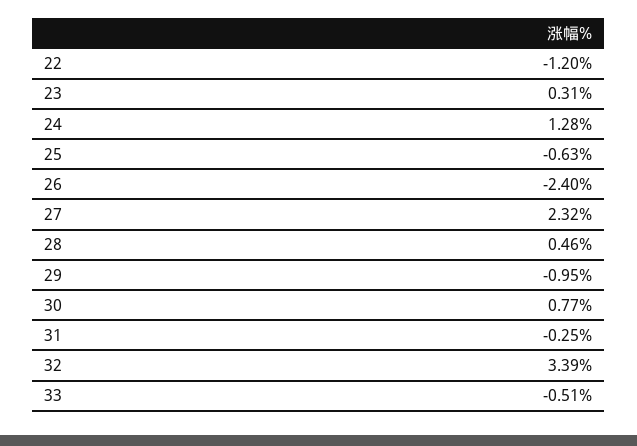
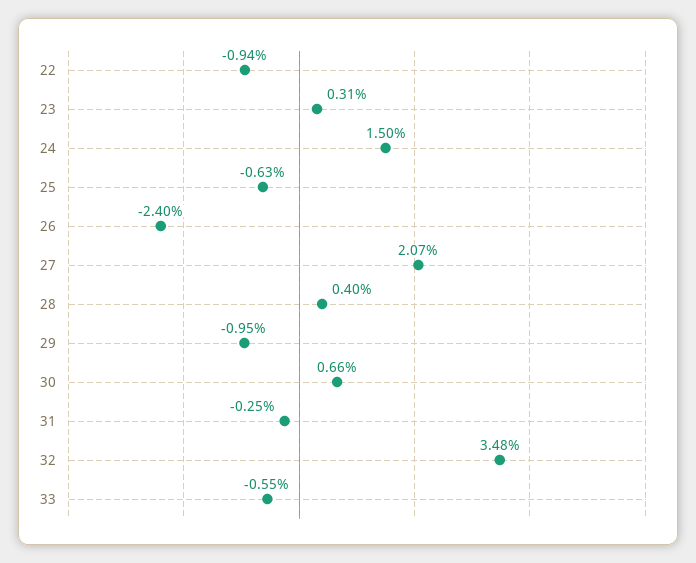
  {
-   "22": -1.2,
+   "22": -0.94,
    "23": 0.31,
-   "24": 1.28,
+   "24": 1.5,
    "25": -0.63,
    "26": -2.4,
-   "27": 2.32,
+   "27": 2.07,
-   "28": 0.46,
+   "28": 0.4,
    "29": -0.95,
-   "30": 0.77,
+   "30": 0.66,
    "31": -0.25,
-   "32": 3.39,
+   "32": 3.48,
-   "33": -0.51
+   "33": -0.55
  }

